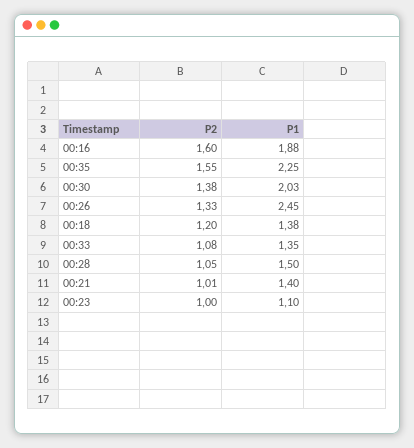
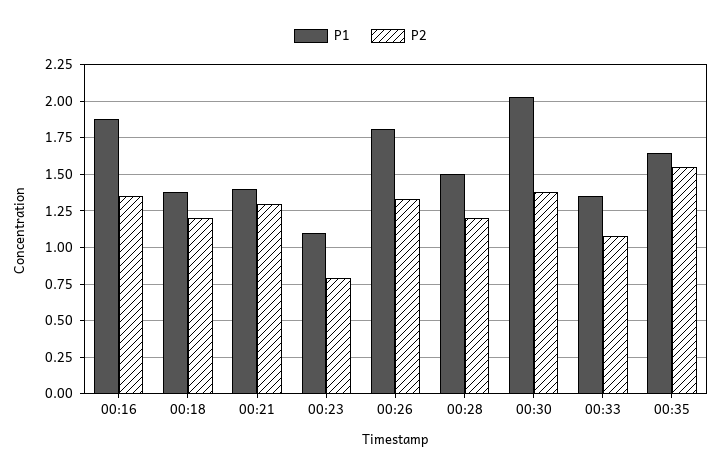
  {
    "P2": {
-     "00:16": 1.6,
+     "00:16": 1.35,
      "00:35": 1.55,
      "00:30": 1.38,
      "00:26": 1.33,
      "00:18": 1.2,
      "00:33": 1.08,
-     "00:28": 1.05,
+     "00:28": 1.2,
-     "00:21": 1.01,
+     "00:21": 1.3,
-     "00:23": 1
+     "00:23": 0.8
    },
    "P1": {
      "00:16": 1.88,
-     "00:35": 2.25,
+     "00:35": 1.65,
      "00:30": 2.03,
-     "00:26": 2.45,
+     "00:26": 1.8,
      "00:18": 1.38,
      "00:33": 1.35,
      "00:28": 1.5,
      "00:21": 1.4,
      "00:23": 1.1
    }
  }

